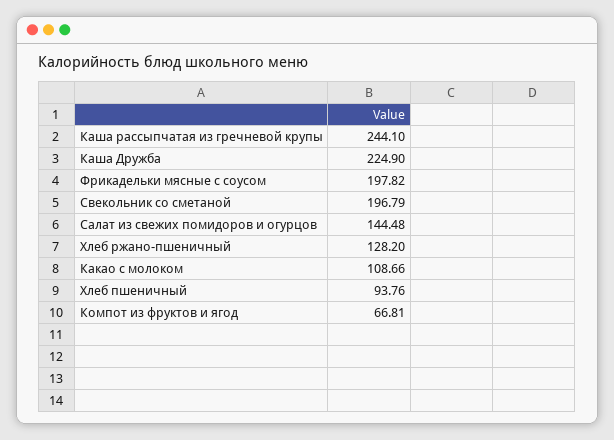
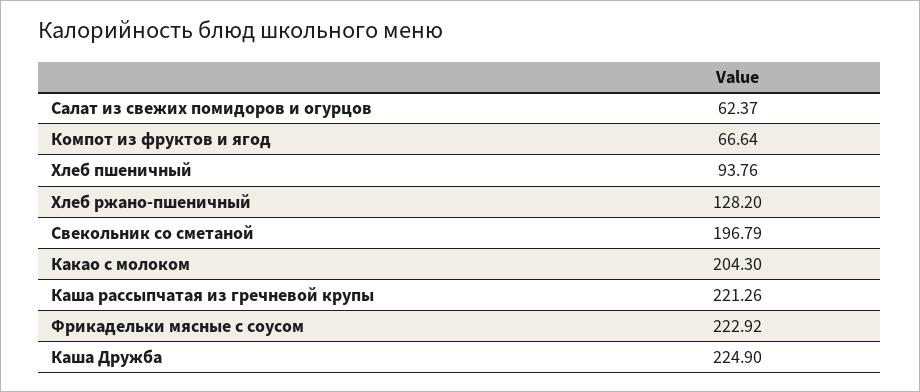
  {
-   "Каша рассыпчатая из гречневой крупы": 244.1,
+   "Каша рассыпчатая из гречневой крупы": 221.26,
    "Каша Дружба": 224.9,
-   "Фрикадельки мясные с соусом": 197.82,
+   "Фрикадельки мясные с соусом": 222.92,
    "Свекольник со сметаной": 196.79,
-   "Салат из свежих помидоров и огурцов": 144.48,
+   "Салат из свежих помидоров и огурцов": 62.37,
    "Хлеб ржано-пшеничный": 128.2,
-   "Какао с молоком": 108.66,
+   "Какао с молоком": 204.3,
    "Хлеб пшеничный": 93.76,
-   "Компот из фруктов и ягод": 66.81
+   "Компот из фруктов и ягод": 66.64
  }

